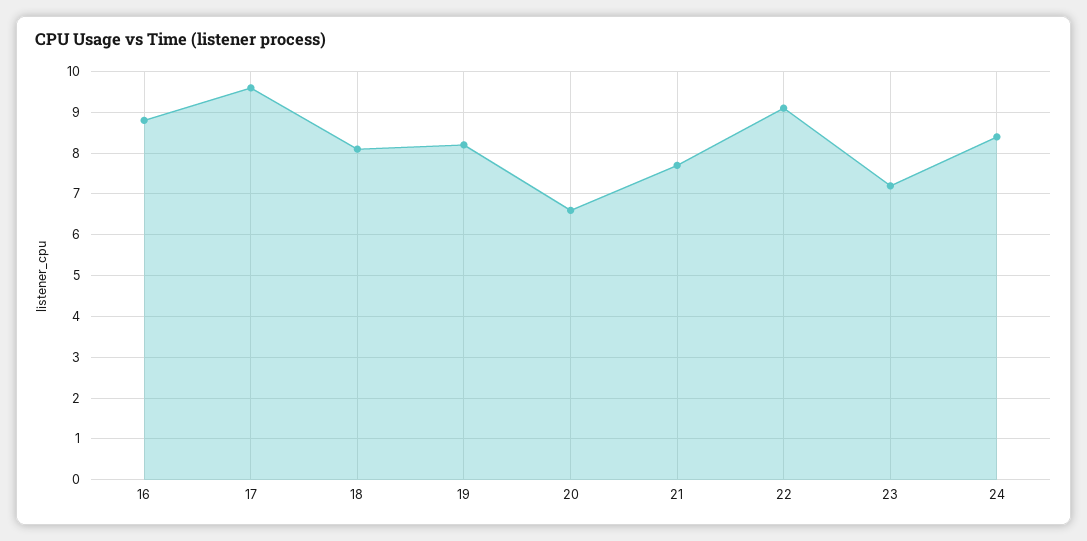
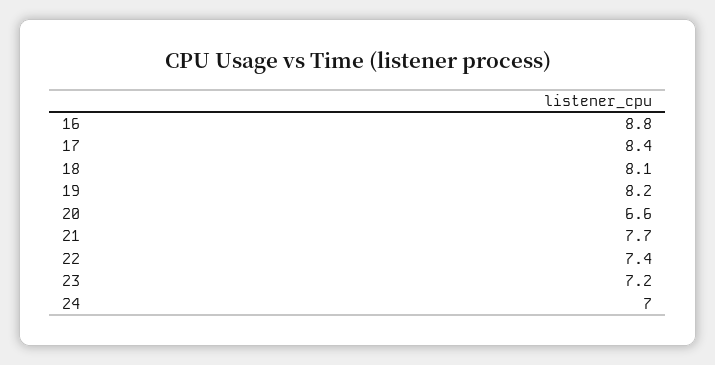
  {
    "16": 8.8,
-   "17": 9.5,
+   "17": 8.4,
    "18": 8.1,
    "19": 8.2,
    "20": 6.6,
    "21": 7.7,
-   "22": 9,
+   "22": 7.4,
    "23": 7.2,
-   "24": 8.5
+   "24": 7
  }

